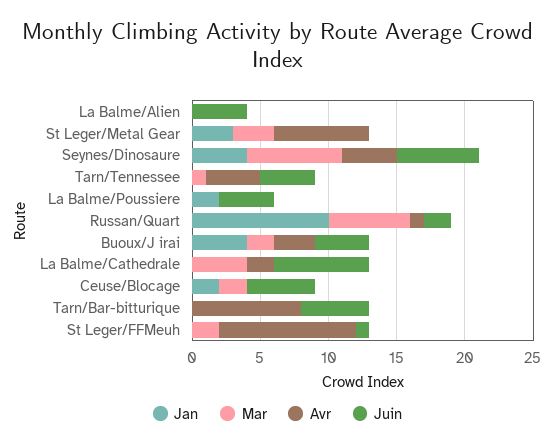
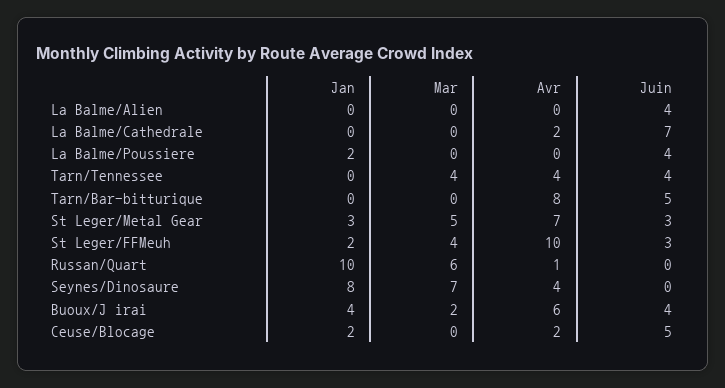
  {
    "Jan": {
      "La Balme/Alien": 0,
      "St Leger/Metal Gear": 3,
-     "Seynes/Dinosaure": 4,
+     "Seynes/Dinosaure": 8,
      "Tarn/Tennessee": 0,
      "La Balme/Poussiere": 2,
      "Russan/Quart": 10,
      "Buoux/J irai": 4,
      "La Balme/Cathedrale": 0,
      "Ceuse/Blocage": 2,
      "Tarn/Bar-bitturique": 0,
-     "St Leger/FFMeuh": 0
+     "St Leger/FFMeuh": 2
    },
    "Mar": {
      "La Balme/Alien": 0,
-     "St Leger/Metal Gear": 3,
+     "St Leger/Metal Gear": 5,
      "Seynes/Dinosaure": 7,
-     "Tarn/Tennessee": 1,
+     "Tarn/Tennessee": 4,
      "La Balme/Poussiere": 0,
      "Russan/Quart": 6,
      "Buoux/J irai": 2,
-     "La Balme/Cathedrale": 4,
+     "La Balme/Cathedrale": 0,
-     "Ceuse/Blocage": 2,
+     "Ceuse/Blocage": 0,
      "Tarn/Bar-bitturique": 0,
-     "St Leger/FFMeuh": 2
+     "St Leger/FFMeuh": 4
    },
    "Avr": {
      "La Balme/Alien": 0,
      "St Leger/Metal Gear": 7,
      "Seynes/Dinosaure": 4,
      "Tarn/Tennessee": 4,
      "La Balme/Poussiere": 0,
      "Russan/Quart": 1,
-     "Buoux/J irai": 3,
+     "Buoux/J irai": 6,
      "La Balme/Cathedrale": 2,
-     "Ceuse/Blocage": 0,
+     "Ceuse/Blocage": 2,
      "Tarn/Bar-bitturique": 8,
      "St Leger/FFMeuh": 10
    },
    "Juin": {
      "La Balme/Alien": 4,
-     "St Leger/Metal Gear": 0,
+     "St Leger/Metal Gear": 3,
-     "Seynes/Dinosaure": 6,
+     "Seynes/Dinosaure": 0,
      "Tarn/Tennessee": 4,
      "La Balme/Poussiere": 4,
-     "Russan/Quart": 2,
+     "Russan/Quart": 0,
      "Buoux/J irai": 4,
      "La Balme/Cathedrale": 7,
      "Ceuse/Blocage": 5,
      "Tarn/Bar-bitturique": 5,
-     "St Leger/FFMeuh": 1
+     "St Leger/FFMeuh": 3
    }
  }

